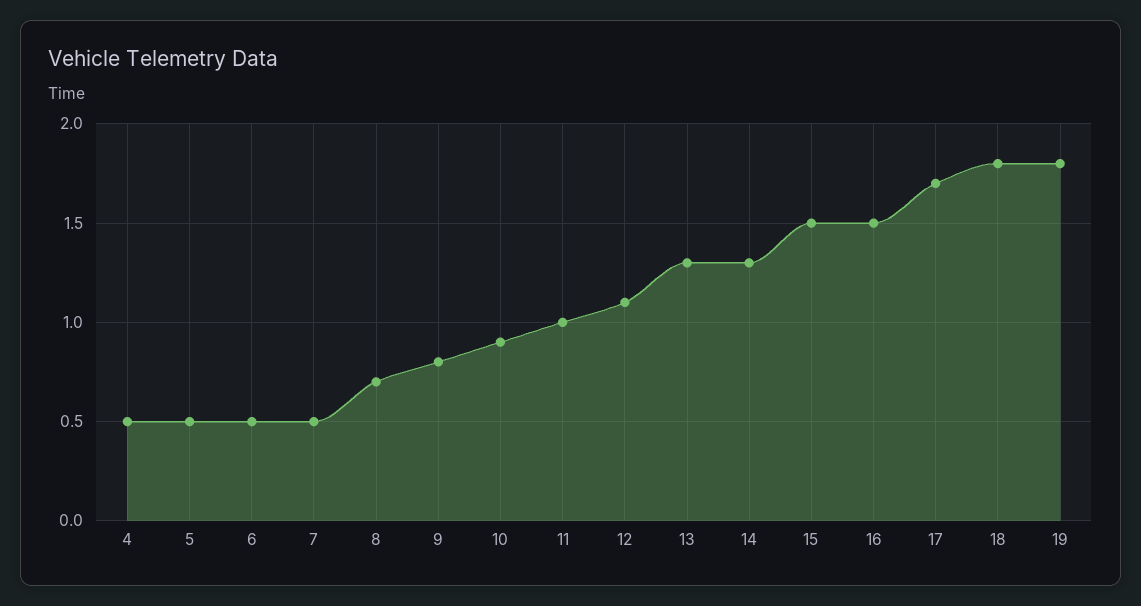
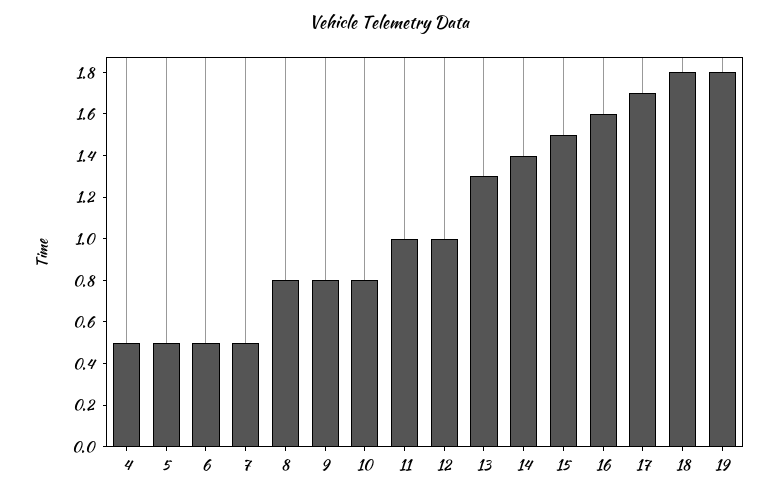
  {
    "4": 0.5,
    "5": 0.5,
    "6": 0.5,
    "7": 0.5,
-   "8": 0.7,
+   "8": 0.8,
    "9": 0.8,
-   "10": 0.9,
+   "10": 0.8,
    "11": 1,
-   "12": 1.1,
+   "12": 1,
    "13": 1.3,
-   "14": 1.3,
+   "14": 1.4,
    "15": 1.5,
-   "16": 1.5,
+   "16": 1.6,
    "17": 1.7,
    "18": 1.8,
    "19": 1.8
  }

